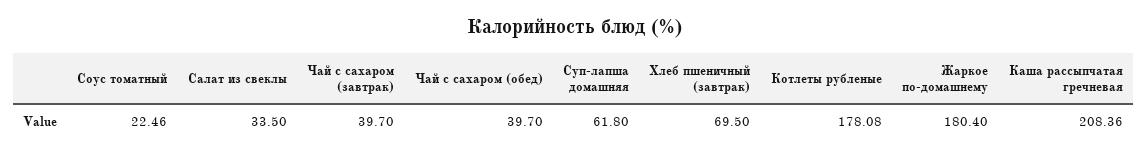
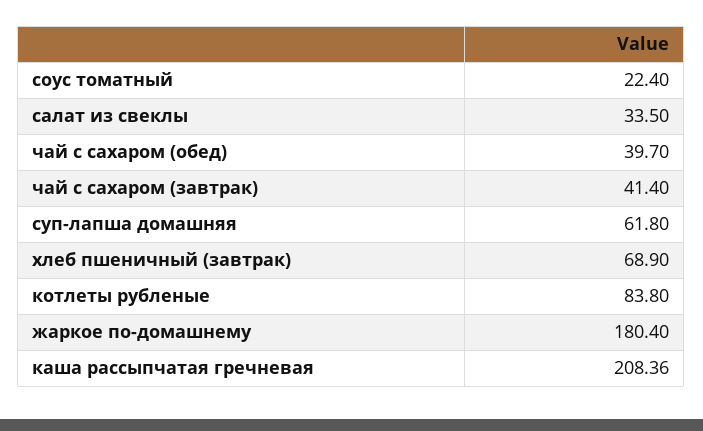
  {
-   "Соус томатный": 22.46,
+   "Соус томатный": 22.4,
    "Салат из свеклы": 33.5,
-   "Чай с сахаром (завтрак)": 39.7,
+   "Чай с сахаром (завтрак)": 41.4,
    "Чай с сахаром (обед)": 39.7,
    "Суп-лапша домашняя": 61.8,
-   "Хлеб пшеничный (завтрак)": 69.5,
+   "Хлеб пшеничный (завтрак)": 68.9,
-   "Котлеты рубленые": 178.08,
+   "Котлеты рубленые": 83.8,
    "Жаркое по-домашнему": 180.4,
    "Каша рассыпчатая гречневая": 208.36
  }

